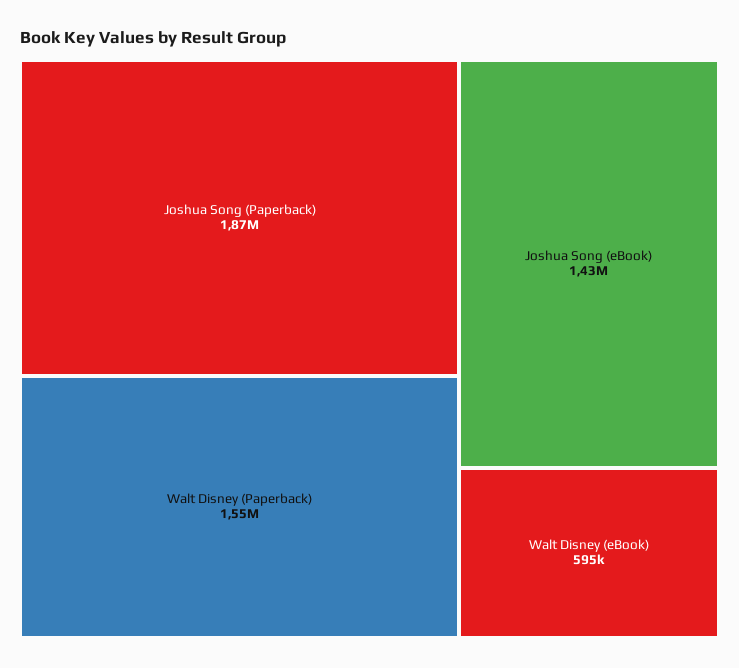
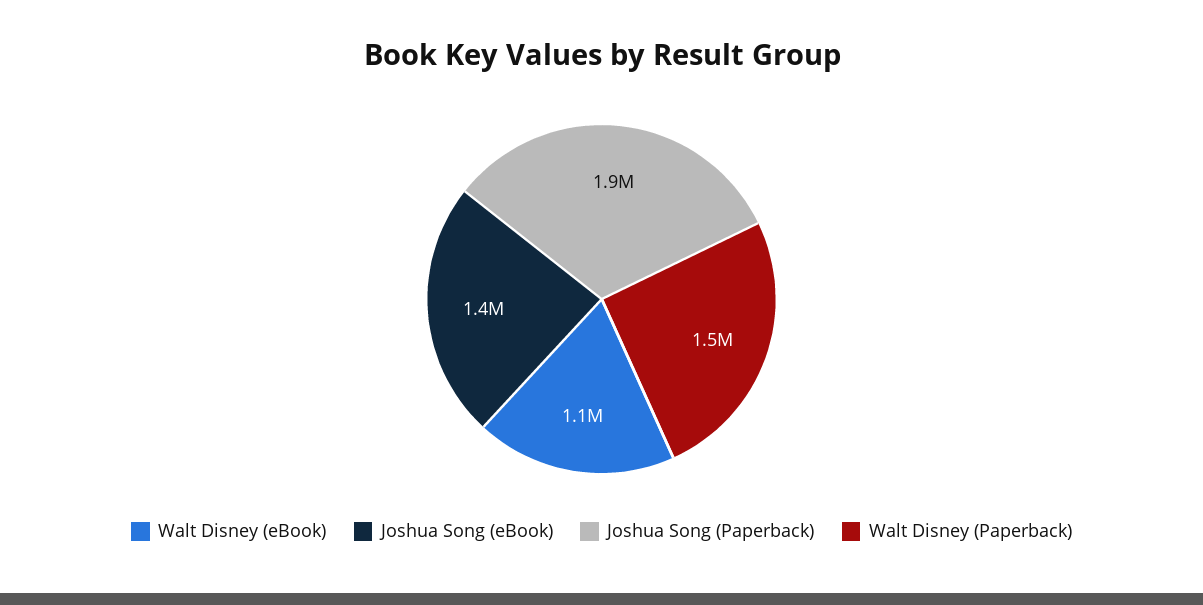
  {
    "Joshua Song (Paperback)": 1870000,
    "Walt Disney (Paperback)": 1550000,
    "Joshua Song (eBook)": 1430000,
-   "Walt Disney (eBook)": 595000
+   "Walt Disney (eBook)": 1100000
  }

